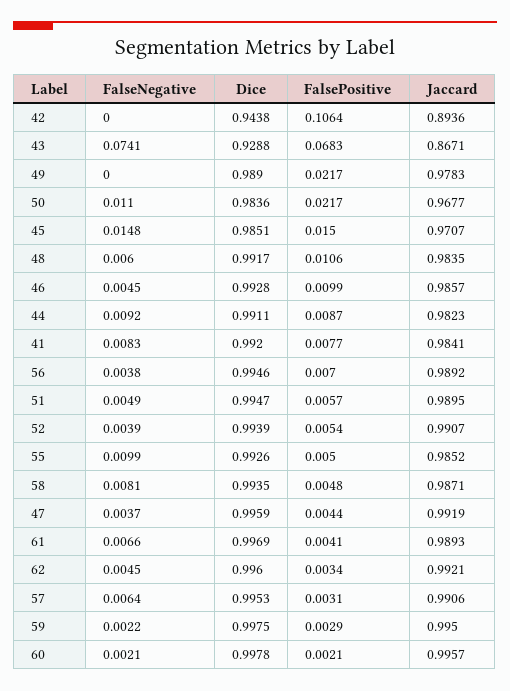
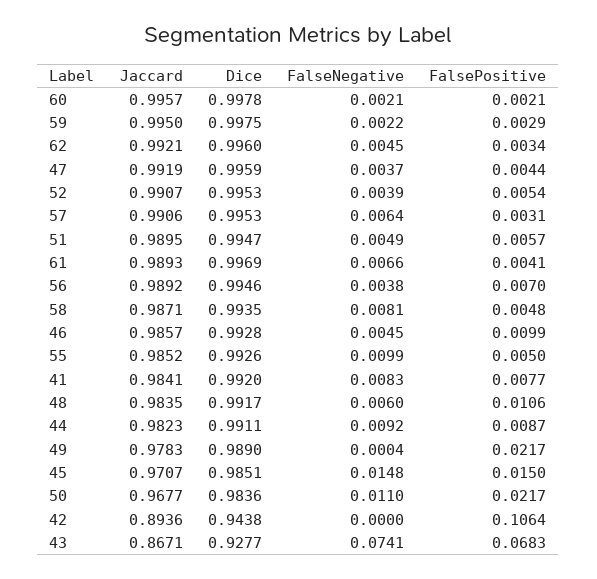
  {
    "FalseNegative": {
      "42": 0,
      "43": 0.0741,
-     "49": 0,
+     "49": 0.0004,
      "50": 0.011,
      "45": 0.0148,
      "48": 0.006,
      "46": 0.0045,
      "44": 0.0092,
      "41": 0.0083,
      "56": 0.0038,
      "51": 0.0049,
      "52": 0.0039,
      "55": 0.0099,
      "58": 0.0081,
      "47": 0.0037,
      "61": 0.0066,
      "62": 0.0045,
      "57": 0.0064,
      "59": 0.0022,
      "60": 0.0021
    },
    "Dice": {
      "42": 0.9438,
-     "43": 0.9288,
+     "43": 0.9277,
      "49": 0.989,
      "50": 0.9836,
      "45": 0.9851,
      "48": 0.9917,
      "46": 0.9928,
      "44": 0.9911,
      "41": 0.992,
      "56": 0.9946,
      "51": 0.9947,
-     "52": 0.9939,
+     "52": 0.9953,
      "55": 0.9926,
      "58": 0.9935,
      "47": 0.9959,
      "61": 0.9969,
      "62": 0.996,
      "57": 0.9953,
      "59": 0.9975,
      "60": 0.9978
    },
    "FalsePositive": {
      "42": 0.1064,
      "43": 0.0683,
      "49": 0.0217,
      "50": 0.0217,
      "45": 0.015,
      "48": 0.0106,
      "46": 0.0099,
      "44": 0.0087,
      "41": 0.0077,
      "56": 0.007,
      "51": 0.0057,
      "52": 0.0054,
      "55": 0.005,
      "58": 0.0048,
      "47": 0.0044,
      "61": 0.0041,
      "62": 0.0034,
      "57": 0.0031,
      "59": 0.0029,
      "60": 0.0021
    },
    "Jaccard": {
      "42": 0.8936,
      "43": 0.8671,
      "49": 0.9783,
      "50": 0.9677,
      "45": 0.9707,
      "48": 0.9835,
      "46": 0.9857,
      "44": 0.9823,
      "41": 0.9841,
      "56": 0.9892,
      "51": 0.9895,
      "52": 0.9907,
      "55": 0.9852,
      "58": 0.9871,
      "47": 0.9919,
      "61": 0.9893,
      "62": 0.9921,
      "57": 0.9906,
      "59": 0.995,
      "60": 0.9957
    }
  }

